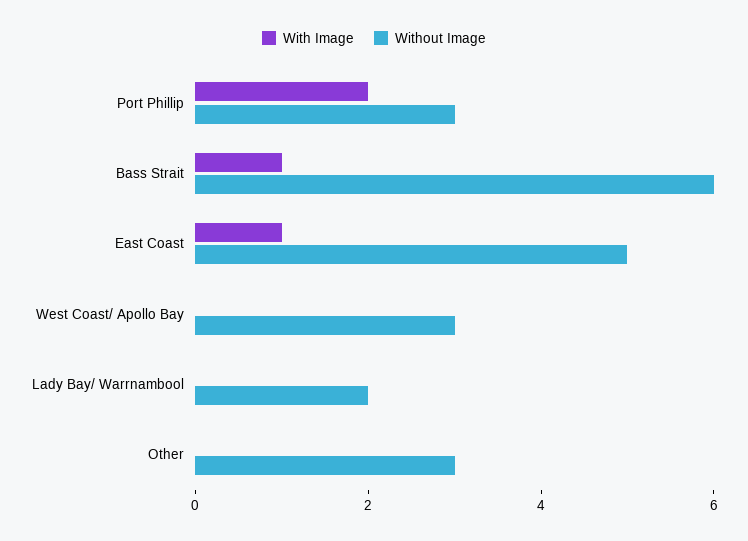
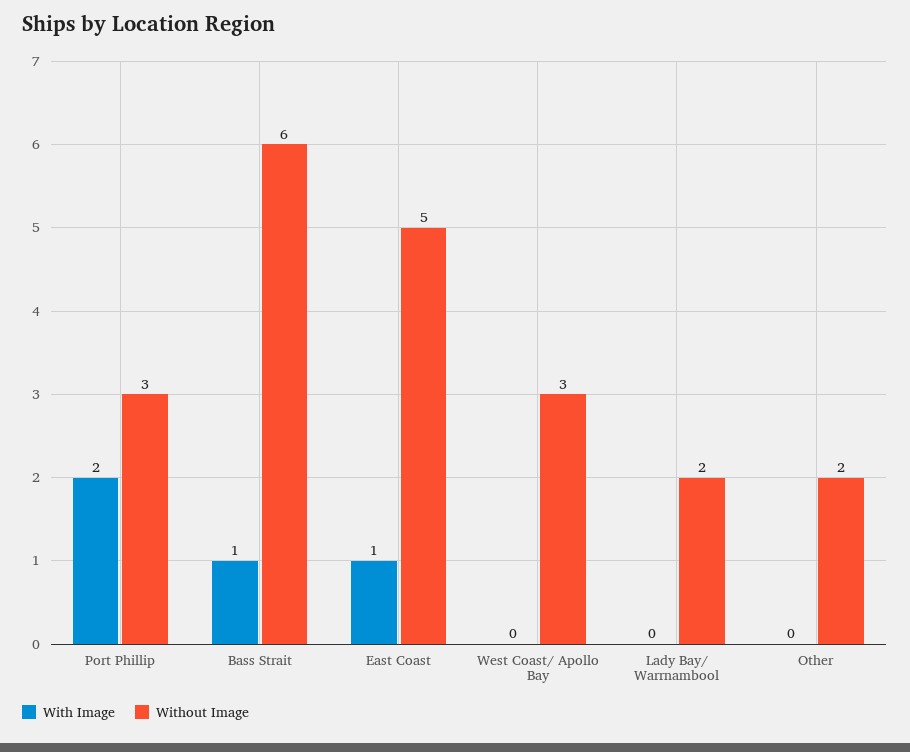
  {
    "With Image": {
      "Port Phillip": 2,
      "Bass Strait": 1,
      "East Coast": 1,
      "West Coast/ Apollo Bay": 0,
      "Lady Bay/ Warrnambool": 0,
      "Other": 0
    },
    "Without Image": {
      "Port Phillip": 3,
      "Bass Strait": 6,
      "East Coast": 5,
      "West Coast/ Apollo Bay": 3,
      "Lady Bay/ Warrnambool": 2,
-     "Other": 3
+     "Other": 2
    }
  }

